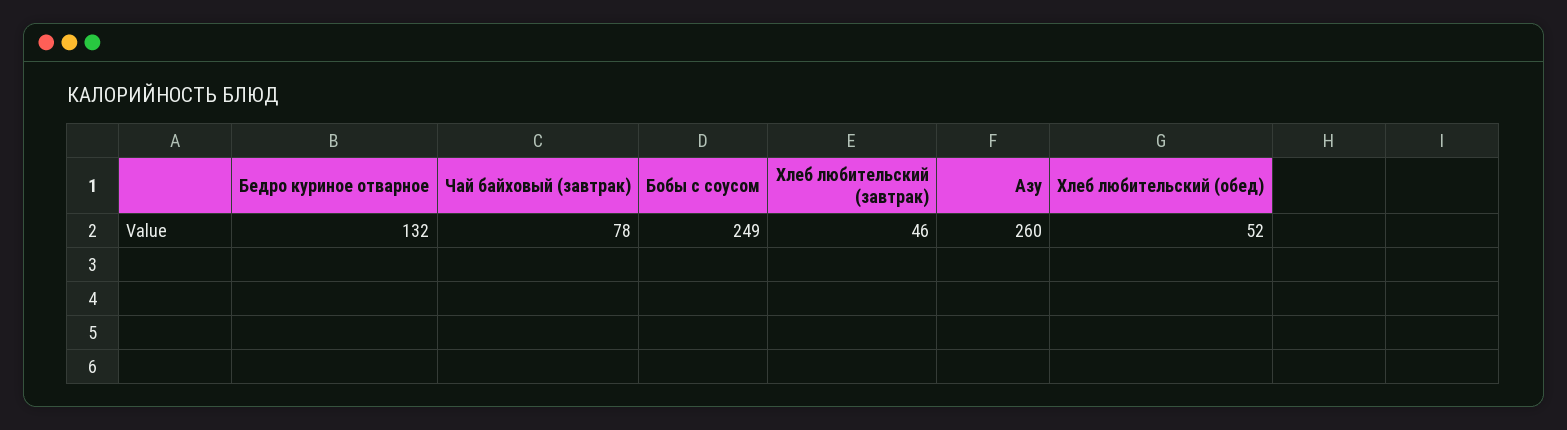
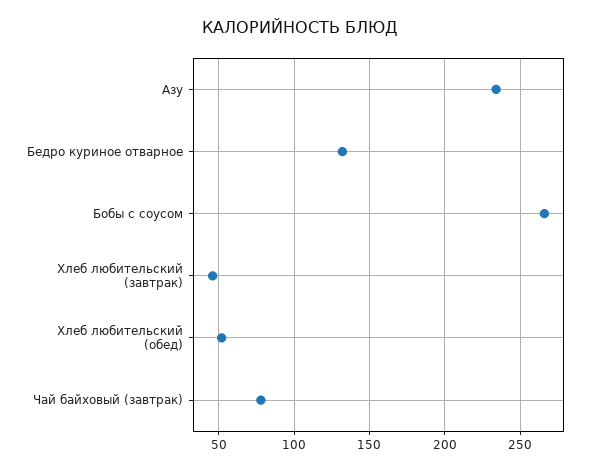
  {
    "Бедро куриное отварное": 132,
    "Чай байховый (завтрак)": 78,
-   "Бобы с соусом": 249,
+   "Бобы с соусом": 265,
    "Хлеб любительский (завтрак)": 46,
-   "Азу": 260,
+   "Азу": 235,
    "Хлеб любительский (обед)": 52
  }

